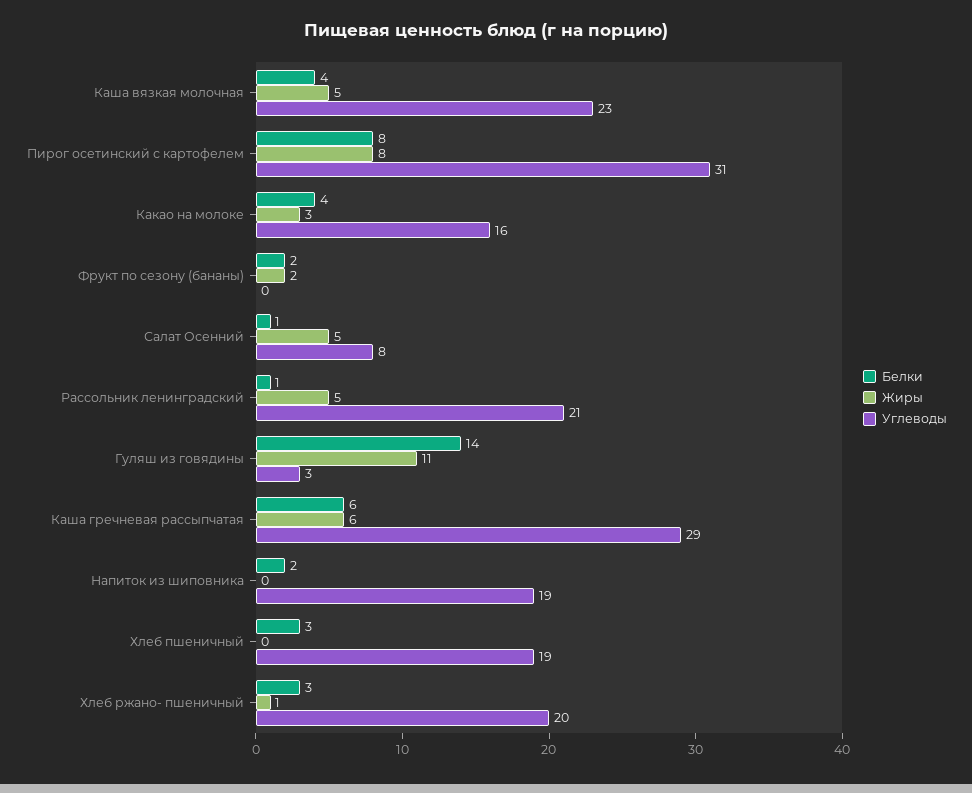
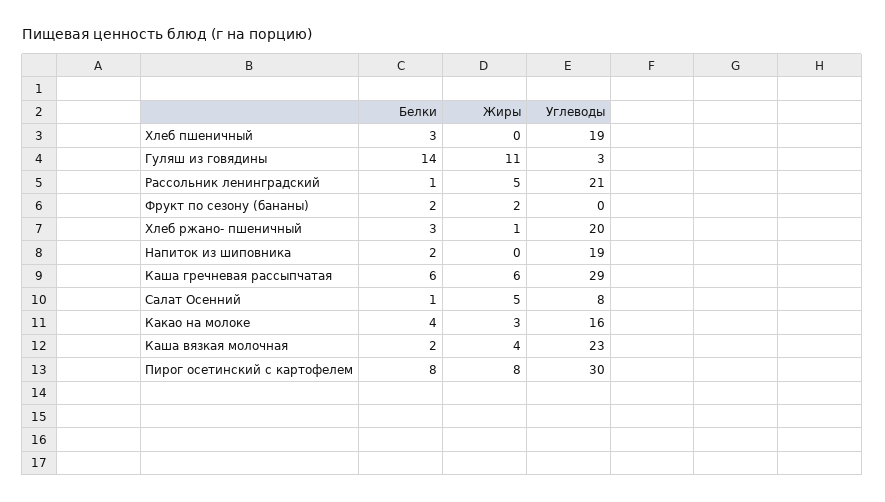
  {
    "Белки": {
-     "Каша вязкая молочная": 4,
+     "Каша вязкая молочная": 2,
      "Пирог осетинский с картофелем": 8,
      "Какао на молоке": 4,
      "Фрукт по сезону (бананы)": 2,
      "Салат Осенний": 1,
      "Рассольник ленинградский": 1,
      "Гуляш из говядины": 14,
      "Каша гречневая рассыпчатая": 6,
      "Напиток из шиповника": 2,
      "Хлеб пшеничный": 3,
      "Хлеб ржано- пшеничный": 3
    },
    "Жиры": {
-     "Каша вязкая молочная": 5,
+     "Каша вязкая молочная": 4,
      "Пирог осетинский с картофелем": 8,
      "Какао на молоке": 3,
      "Фрукт по сезону (бананы)": 2,
      "Салат Осенний": 5,
      "Рассольник ленинградский": 5,
      "Гуляш из говядины": 11,
      "Каша гречневая рассыпчатая": 6,
      "Напиток из шиповника": 0,
      "Хлеб пшеничный": 0,
      "Хлеб ржано- пшеничный": 1
    },
    "Углеводы": {
      "Каша вязкая молочная": 23,
-     "Пирог осетинский с картофелем": 31,
+     "Пирог осетинский с картофелем": 30,
      "Какао на молоке": 16,
      "Фрукт по сезону (бананы)": 0,
      "Салат Осенний": 8,
      "Рассольник ленинградский": 21,
      "Гуляш из говядины": 3,
      "Каша гречневая рассыпчатая": 29,
      "Напиток из шиповника": 19,
      "Хлеб пшеничный": 19,
      "Хлеб ржано- пшеничный": 20
    }
  }

